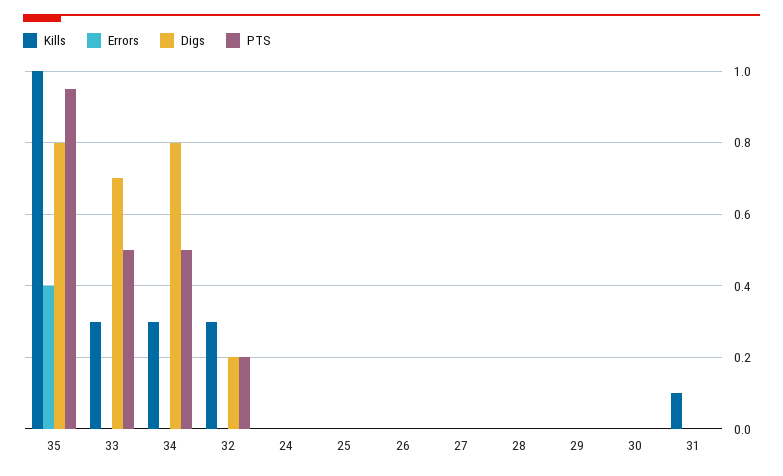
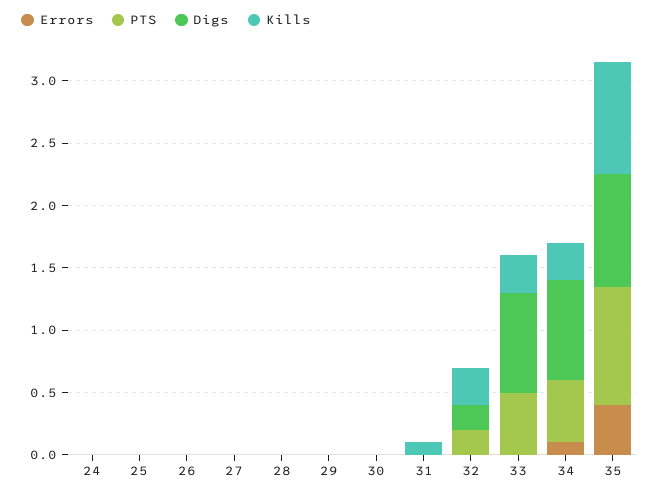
  {
    "Kills": {
-     "35": 1,
+     "35": 0.9,
      "33": 0.3,
      "34": 0.3,
      "32": 0.3,
      "24": 0,
      "25": 0,
      "26": 0,
      "27": 0,
      "28": 0,
      "29": 0,
      "30": 0,
      "31": 0.1
    },
    "Errors": {
      "35": 0.4,
      "33": 0,
-     "34": 0,
+     "34": 0.1,
      "32": 0,
      "24": 0,
      "25": 0,
      "26": 0,
      "27": 0,
      "28": 0,
      "29": 0,
      "30": 0,
      "31": 0
    },
    "Digs": {
-     "35": 0.8,
+     "35": 0.9,
-     "33": 0.7,
+     "33": 0.8,
      "34": 0.8,
      "32": 0.2,
      "24": 0,
      "25": 0,
      "26": 0,
      "27": 0,
      "28": 0,
      "29": 0,
      "30": 0,
      "31": 0
    },
    "PTS": {
      "35": 0.95,
      "33": 0.5,
      "34": 0.5,
      "32": 0.2,
      "24": 0,
      "25": 0,
      "26": 0,
      "27": 0,
      "28": 0,
      "29": 0,
      "30": 0,
      "31": 0
    }
  }

